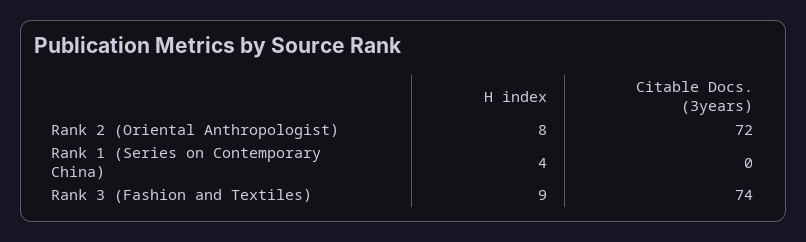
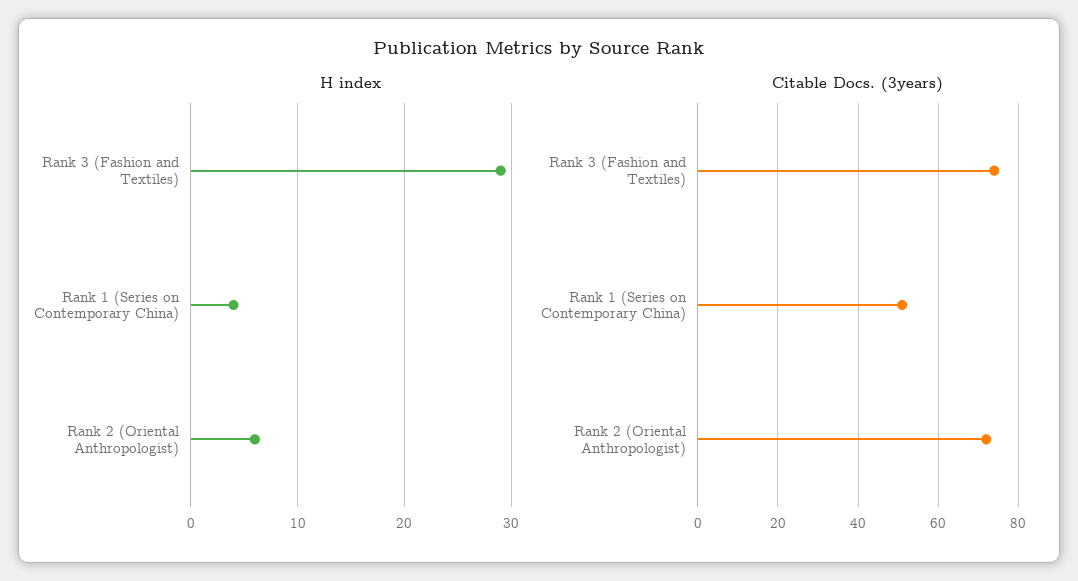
  {
    "H index": {
-     "Rank 2 (Oriental Anthropologist)": 8,
+     "Rank 2 (Oriental Anthropologist)": 6,
      "Rank 1 (Series on Contemporary China)": 4,
-     "Rank 3 (Fashion and Textiles)": 9
+     "Rank 3 (Fashion and Textiles)": 29
    },
    "Citable Docs. (3years)": {
      "Rank 2 (Oriental Anthropologist)": 72,
-     "Rank 1 (Series on Contemporary China)": 0,
+     "Rank 1 (Series on Contemporary China)": 50,
      "Rank 3 (Fashion and Textiles)": 74
    }
  }

